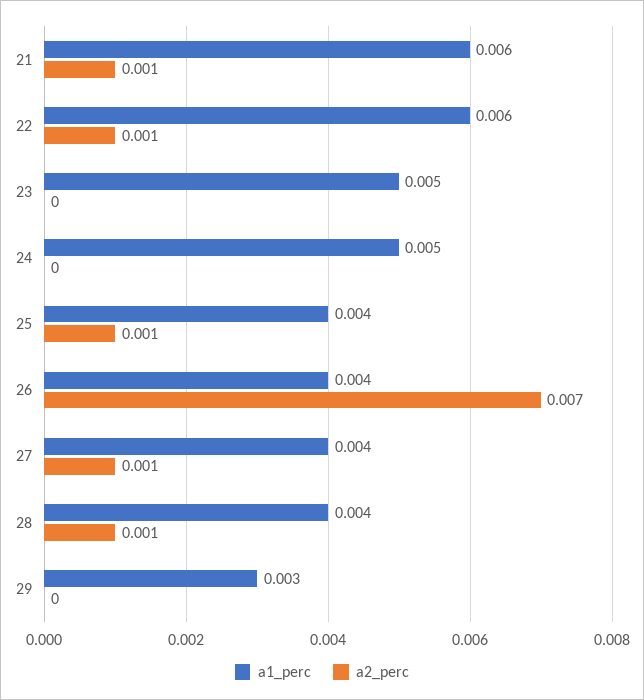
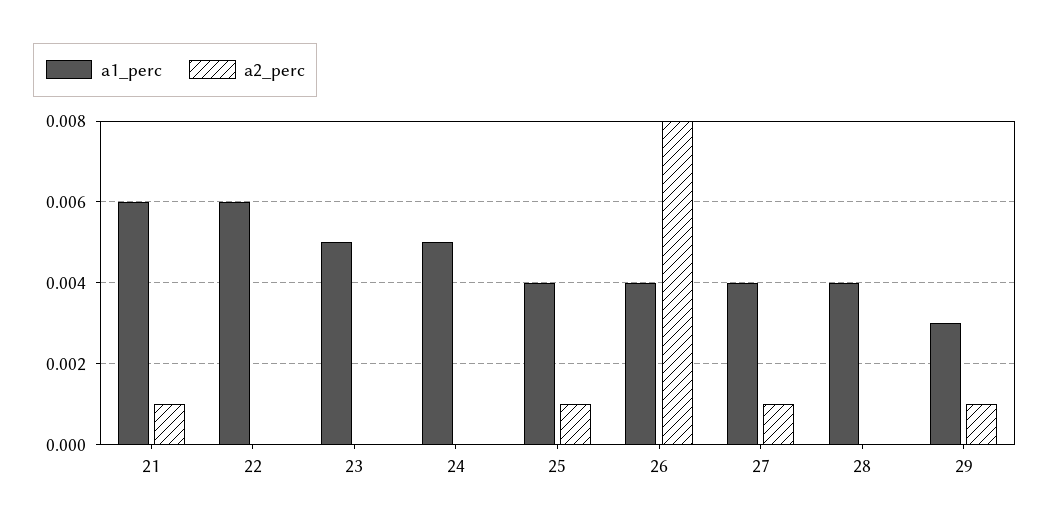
  {
    "a1_perc": {
      "21": 0.006,
      "22": 0.006,
      "23": 0.005,
      "24": 0.005,
      "25": 0.004,
      "26": 0.004,
      "27": 0.004,
      "28": 0.004,
      "29": 0.003
    },
    "a2_perc": {
      "21": 0.001,
-     "22": 0.001,
+     "22": 0,
      "23": 0,
      "24": 0,
      "25": 0.001,
-     "26": 0.007,
+     "26": 0.008,
      "27": 0.001,
-     "28": 0.001,
+     "28": 0,
-     "29": 0
+     "29": 0.001
    }
  }

